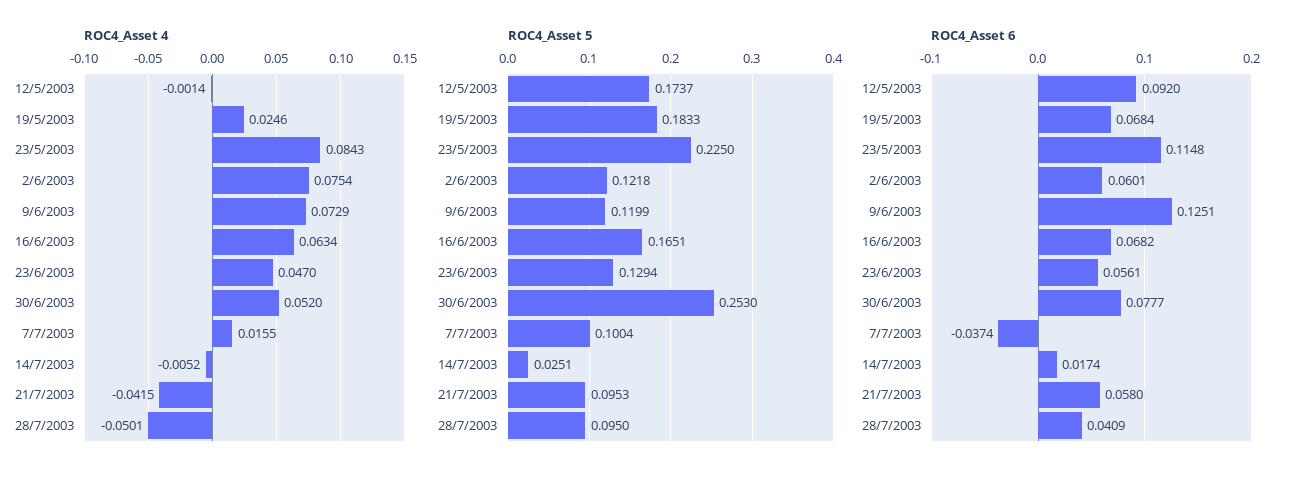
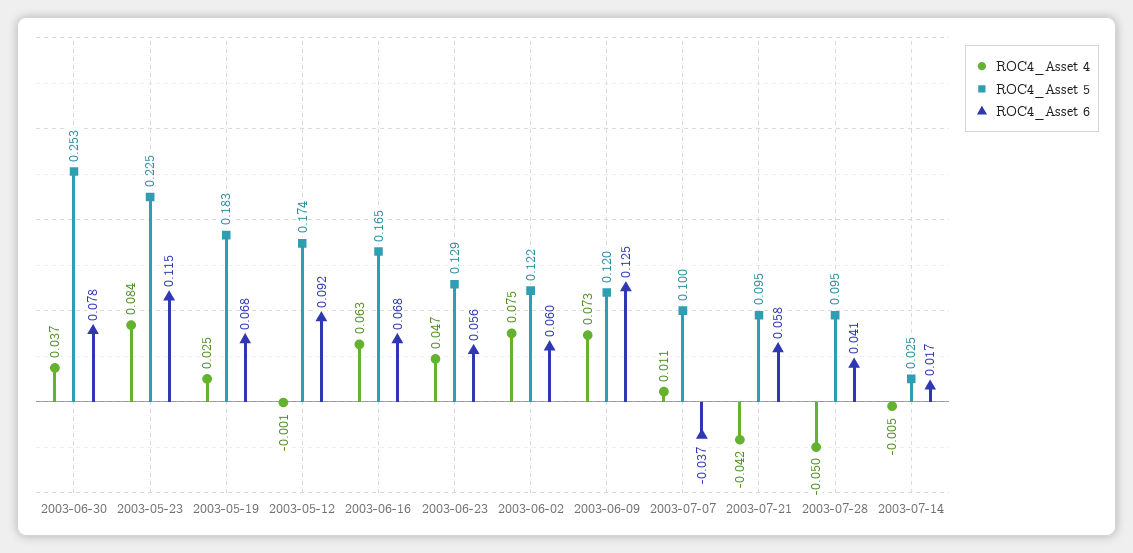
  {
    "ROC4_Asset 4": {
      "12/5/2003": -0.0014,
      "19/5/2003": 0.0246,
      "23/5/2003": 0.0843,
      "2/6/2003": 0.0754,
      "9/6/2003": 0.0729,
      "16/6/2003": 0.0634,
      "23/6/2003": 0.047,
-     "30/6/2003": 0.052,
+     "30/6/2003": 0.037,
-     "7/7/2003": 0.0155,
+     "7/7/2003": 0.011,
      "14/7/2003": -0.0052,
      "21/7/2003": -0.0415,
      "28/7/2003": -0.0501
    },
    "ROC4_Asset 5": {
      "12/5/2003": 0.1737,
      "19/5/2003": 0.1833,
      "23/5/2003": 0.225,
      "2/6/2003": 0.1218,
      "9/6/2003": 0.1199,
      "16/6/2003": 0.1651,
      "23/6/2003": 0.1294,
      "30/6/2003": 0.253,
      "7/7/2003": 0.1004,
      "14/7/2003": 0.0251,
      "21/7/2003": 0.0953,
      "28/7/2003": 0.095
    },
    "ROC4_Asset 6": {
      "12/5/2003": 0.092,
      "19/5/2003": 0.0684,
      "23/5/2003": 0.1148,
      "2/6/2003": 0.0601,
      "9/6/2003": 0.1251,
      "16/6/2003": 0.0682,
      "23/6/2003": 0.0561,
      "30/6/2003": 0.0777,
      "7/7/2003": -0.0374,
      "14/7/2003": 0.0174,
      "21/7/2003": 0.058,
      "28/7/2003": 0.0409
    }
  }

